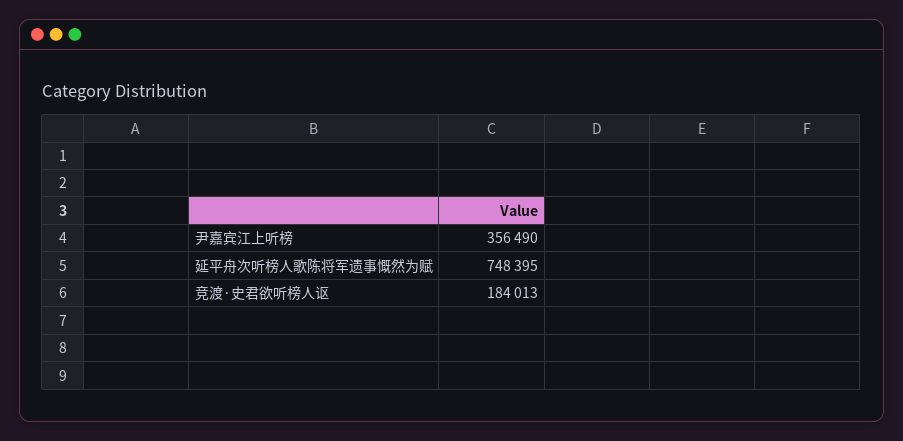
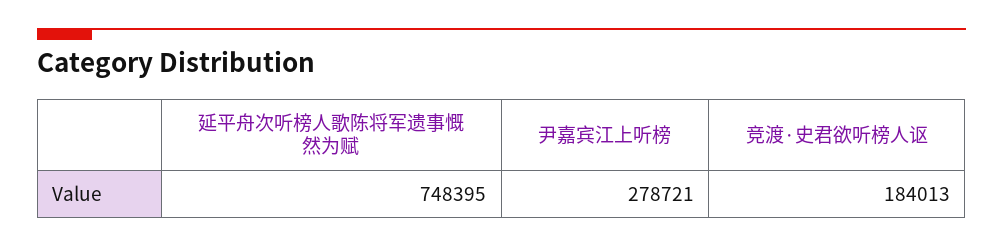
  {
-   "尹嘉宾江上听榜": 356490,
+   "尹嘉宾江上听榜": 278721,
    "延平舟次听榜人歌陈将军遗事慨然为赋": 748395,
    "竞渡·史君欲听榜人讴": 184013
  }

